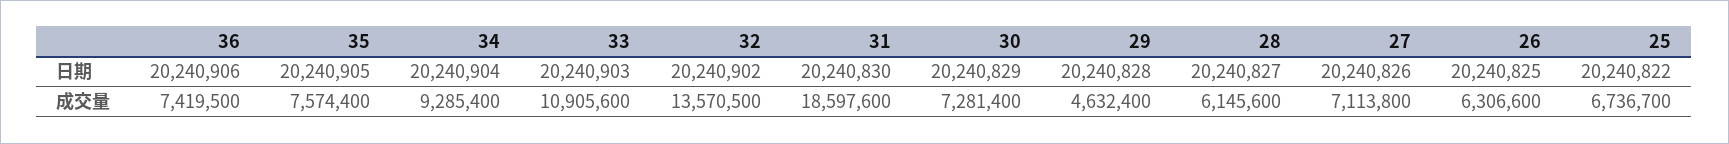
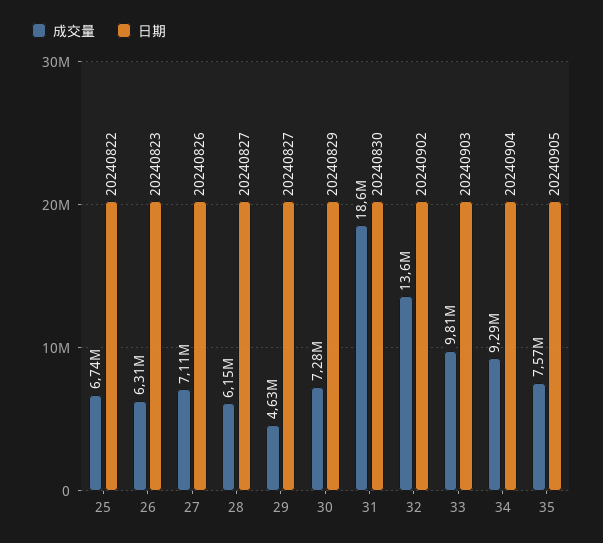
  {
    "日期": {
-     "36": 20240906,
      "35": 20240905,
      "34": 20240904,
      "33": 20240903,
      "32": 20240902,
      "31": 20240830,
      "30": 20240829,
-     "29": 20240828,
+     "29": 20240827,
      "28": 20240827,
      "27": 20240826,
-     "26": 20240825,
+     "26": 20240823,
      "25": 20240822
    },
    "成交量": {
-     "36": 7419500,
      "35": 7574400,
      "34": 9285400,
-     "33": 10905600,
+     "33": 9810000,
      "32": 13570500,
      "31": 18597600,
      "30": 7281400,
      "29": 4632400,
      "28": 6145600,
      "27": 7113800,
      "26": 6306600,
      "25": 6736700
    }
  }

